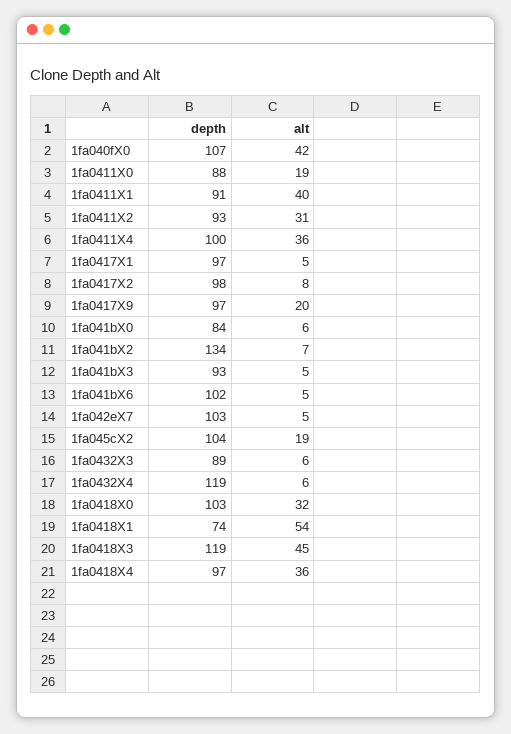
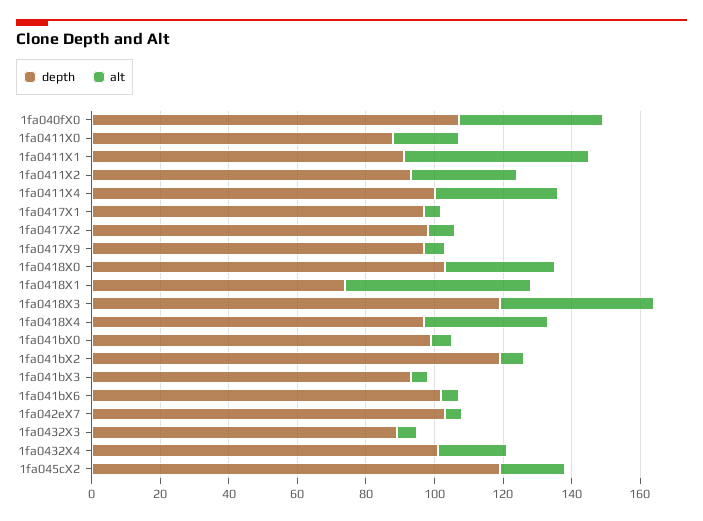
  {
    "depth": {
      "1fa040fX0": 107,
      "1fa0411X0": 88,
      "1fa0411X1": 91,
      "1fa0411X2": 93,
      "1fa0411X4": 100,
      "1fa0417X1": 97,
      "1fa0417X2": 98,
      "1fa0417X9": 97,
-     "1fa041bX0": 84,
+     "1fa041bX0": 100,
-     "1fa041bX2": 134,
+     "1fa041bX2": 120,
      "1fa041bX3": 93,
      "1fa041bX6": 102,
      "1fa042eX7": 103,
-     "1fa045cX2": 104,
+     "1fa045cX2": 120,
      "1fa0432X3": 89,
-     "1fa0432X4": 119,
+     "1fa0432X4": 100,
      "1fa0418X0": 103,
      "1fa0418X1": 74,
      "1fa0418X3": 119,
      "1fa0418X4": 97
    },
    "alt": {
      "1fa040fX0": 42,
      "1fa0411X0": 19,
-     "1fa0411X1": 40,
+     "1fa0411X1": 55,
      "1fa0411X2": 31,
      "1fa0411X4": 36,
      "1fa0417X1": 5,
      "1fa0417X2": 8,
-     "1fa0417X9": 20,
+     "1fa0417X9": 5,
      "1fa041bX0": 6,
      "1fa041bX2": 7,
      "1fa041bX3": 5,
      "1fa041bX6": 5,
      "1fa042eX7": 5,
      "1fa045cX2": 19,
      "1fa0432X3": 6,
-     "1fa0432X4": 6,
+     "1fa0432X4": 20,
      "1fa0418X0": 32,
      "1fa0418X1": 54,
      "1fa0418X3": 45,
      "1fa0418X4": 36
    }
  }

